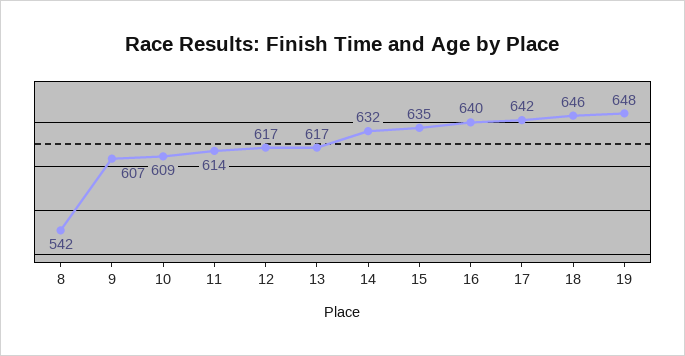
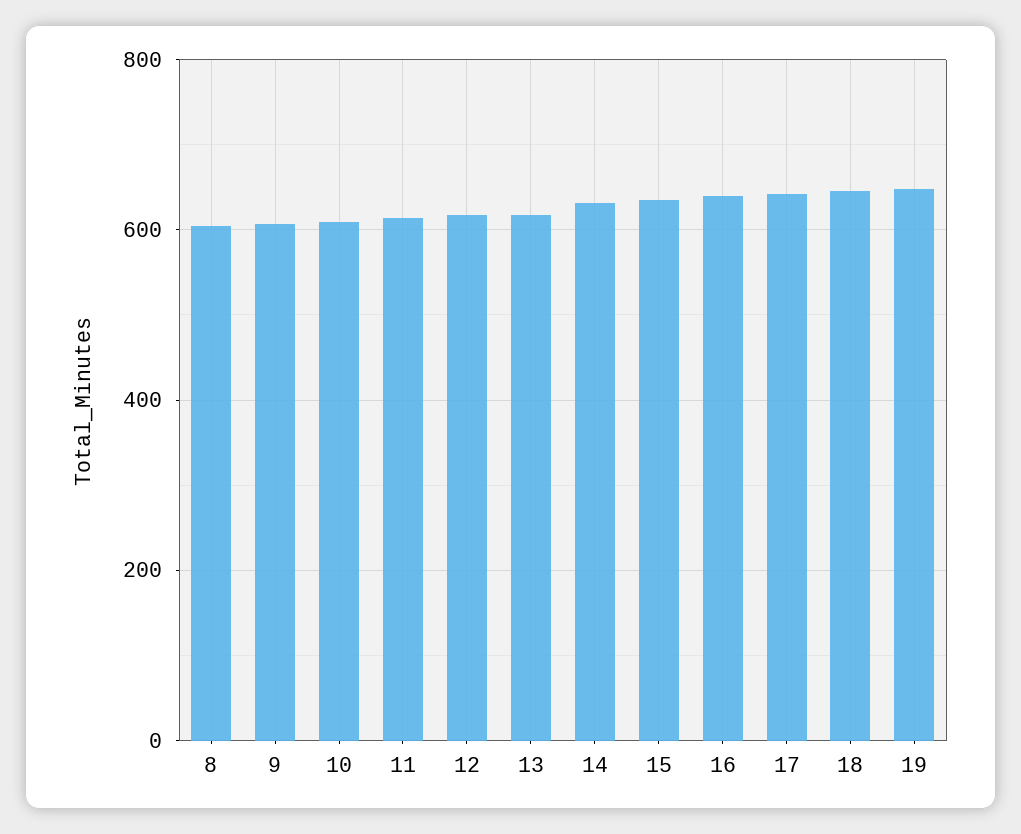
  {
-   "8": 542,
+   "8": 600,
    "9": 607,
    "10": 609,
    "11": 614,
    "12": 617,
    "13": 617,
    "14": 632,
    "15": 635,
    "16": 640,
    "17": 642,
    "18": 646,
    "19": 648
  }

